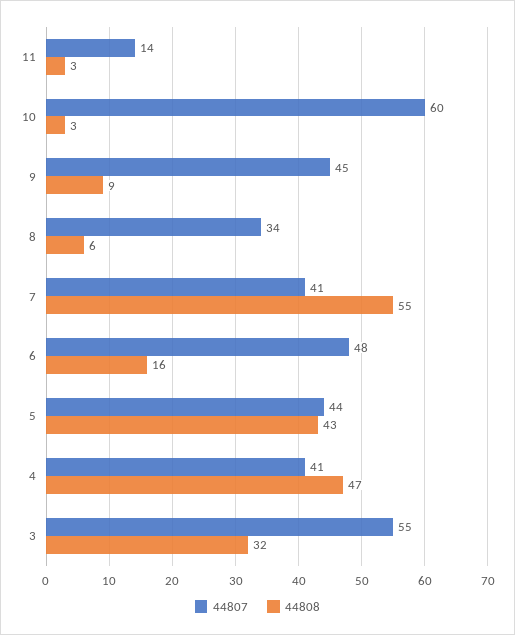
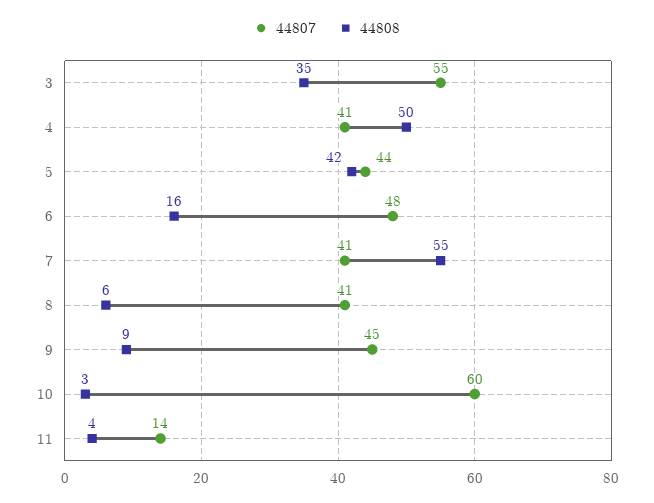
  {
    "44807": {
      "11": 14,
      "10": 60,
      "9": 45,
-     "8": 34,
+     "8": 41,
      "7": 41,
      "6": 48,
      "5": 44,
      "4": 41,
      "3": 55
    },
    "44808": {
-     "11": 3,
+     "11": 4,
      "10": 3,
      "9": 9,
      "8": 6,
      "7": 55,
      "6": 16,
-     "5": 43,
+     "5": 42,
-     "4": 47,
+     "4": 50,
-     "3": 32
+     "3": 35
    }
  }

